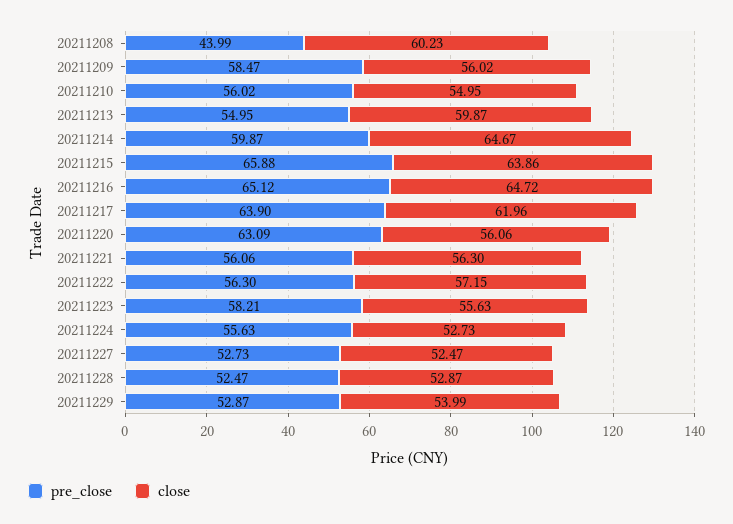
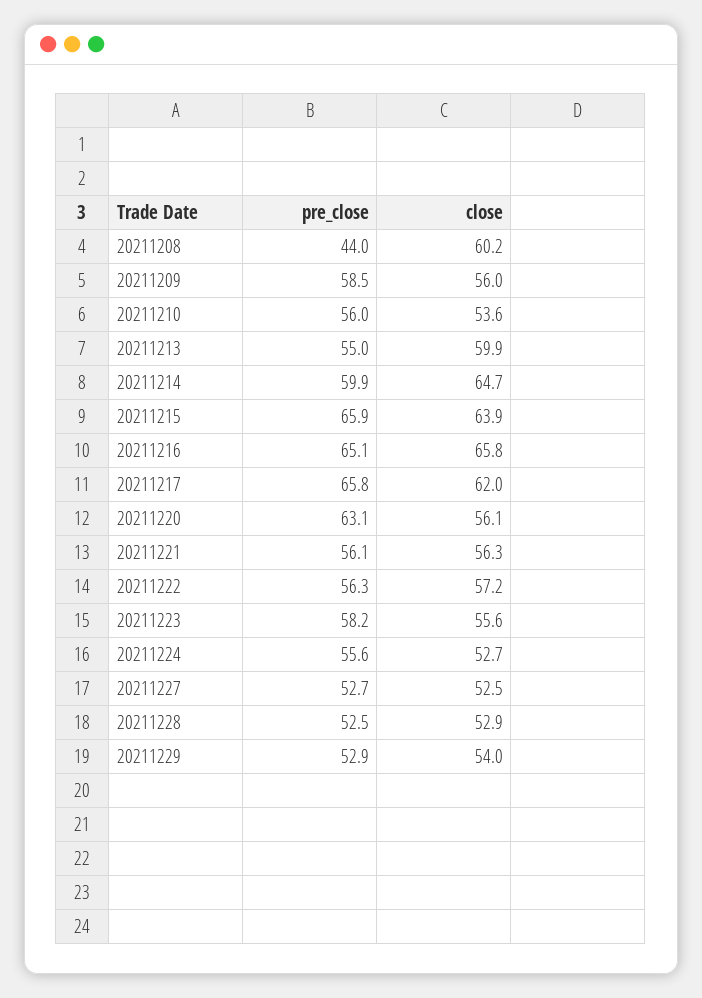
  {
    "pre_close": {
      "20211208": 43.99,
      "20211209": 58.47,
      "20211210": 56.02,
      "20211213": 54.95,
      "20211214": 59.87,
      "20211215": 65.88,
      "20211216": 65.12,
-     "20211217": 63.9,
+     "20211217": 65.8,
      "20211220": 63.09,
      "20211221": 56.06,
      "20211222": 56.3,
      "20211223": 58.21,
      "20211224": 55.63,
      "20211227": 52.73,
      "20211228": 52.47,
      "20211229": 52.87
    },
    "close": {
      "20211208": 60.23,
      "20211209": 56.02,
-     "20211210": 54.95,
+     "20211210": 53.6,
      "20211213": 59.87,
      "20211214": 64.67,
      "20211215": 63.86,
-     "20211216": 64.72,
+     "20211216": 65.8,
      "20211217": 61.96,
      "20211220": 56.06,
      "20211221": 56.3,
      "20211222": 57.15,
      "20211223": 55.63,
      "20211224": 52.73,
      "20211227": 52.47,
      "20211228": 52.87,
      "20211229": 53.99
    }
  }

